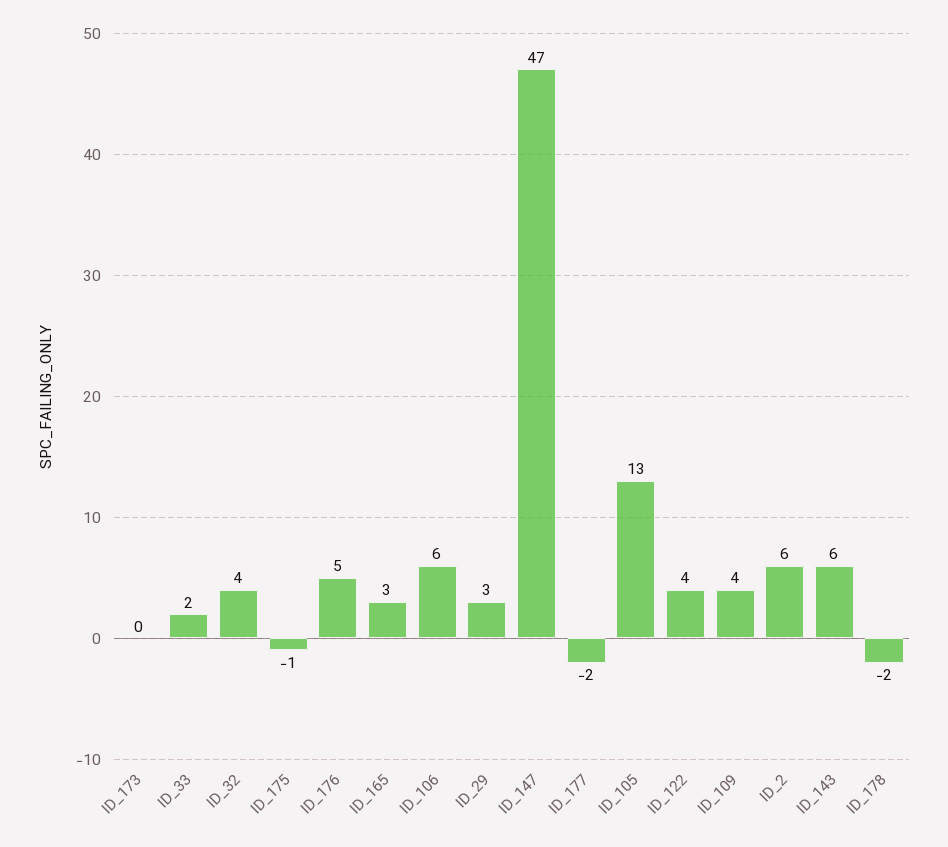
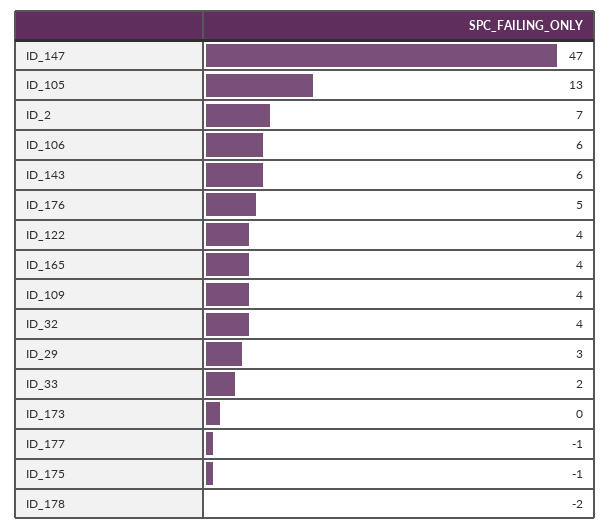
  {
    "ID_173": 0,
    "ID_33": 2,
    "ID_32": 4,
    "ID_175": -1,
    "ID_176": 5,
-   "ID_165": 3,
+   "ID_165": 4,
    "ID_106": 6,
    "ID_29": 3,
    "ID_147": 47,
-   "ID_177": -2,
+   "ID_177": -1,
    "ID_105": 13,
    "ID_122": 4,
    "ID_109": 4,
-   "ID_2": 6,
+   "ID_2": 7,
    "ID_143": 6,
    "ID_178": -2
  }

